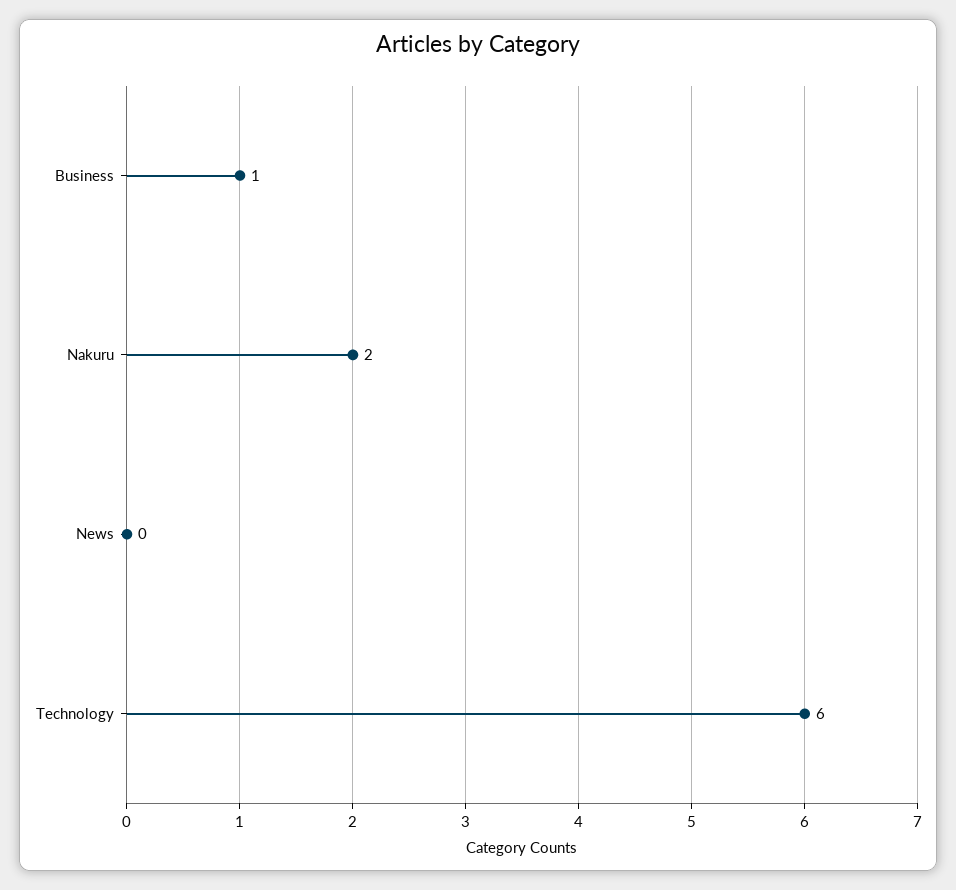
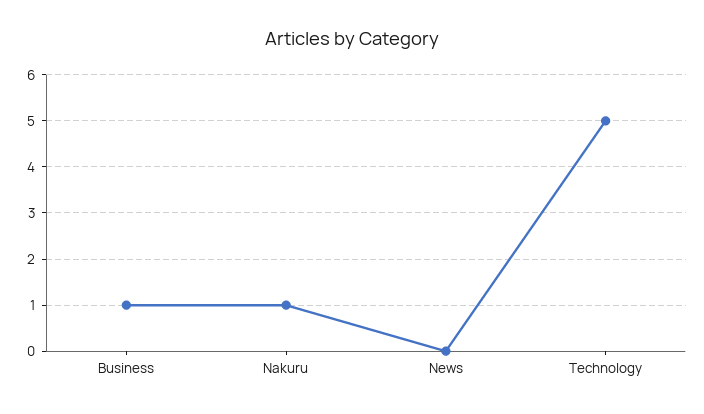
  {
    "Business": 1,
-   "Nakuru": 2,
+   "Nakuru": 1,
    "News": 0,
-   "Technology": 6
+   "Technology": 5
  }

